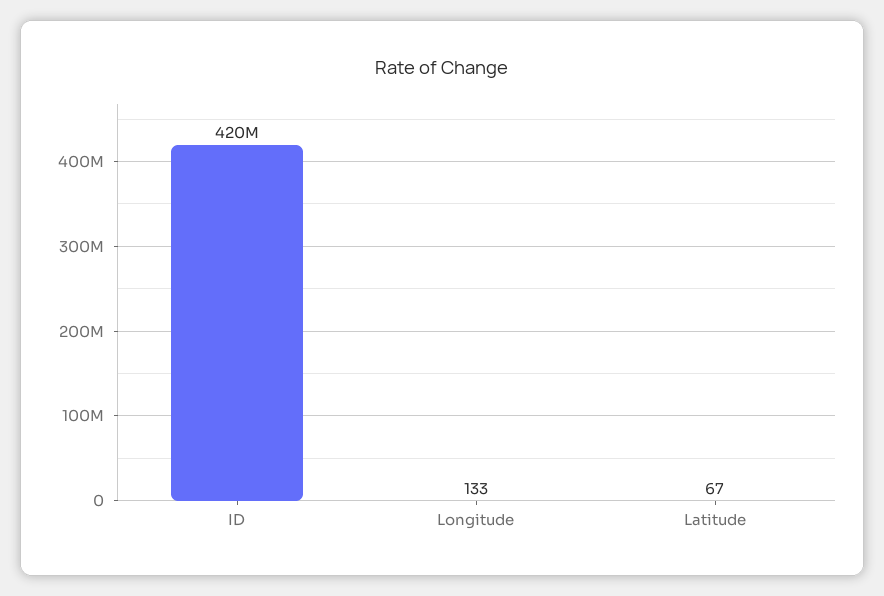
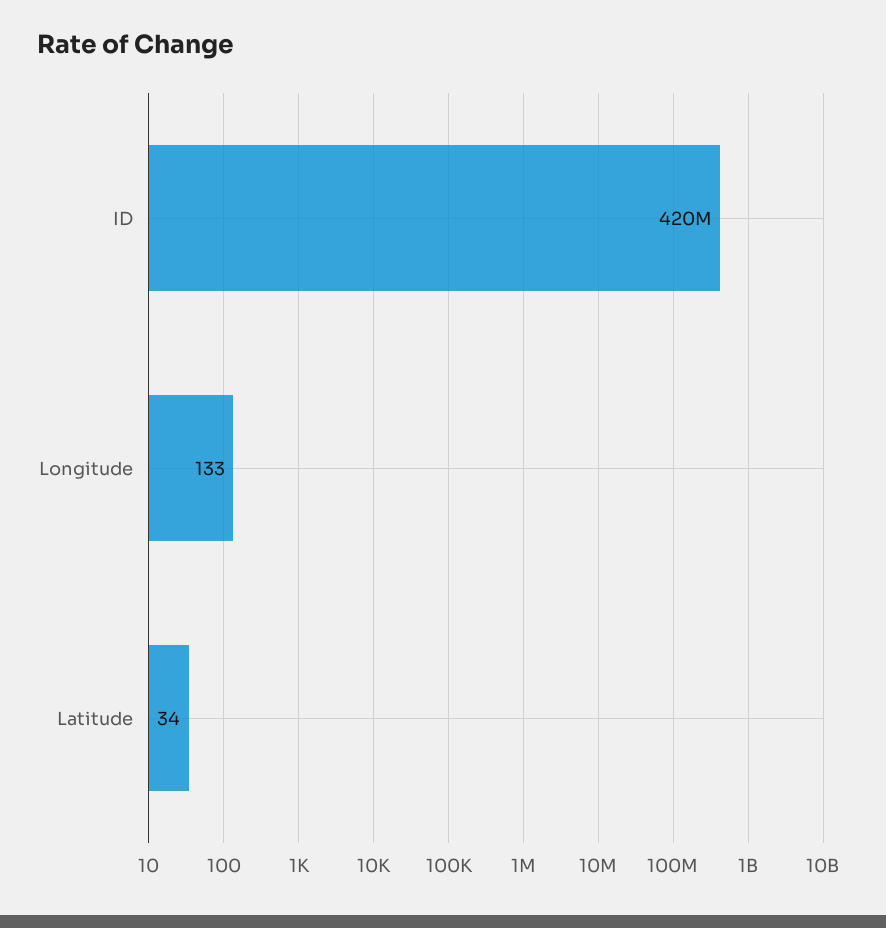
  {
    "ID": 420000000,
    "Longitude": 133,
-   "Latitude": 67
+   "Latitude": 34
  }

